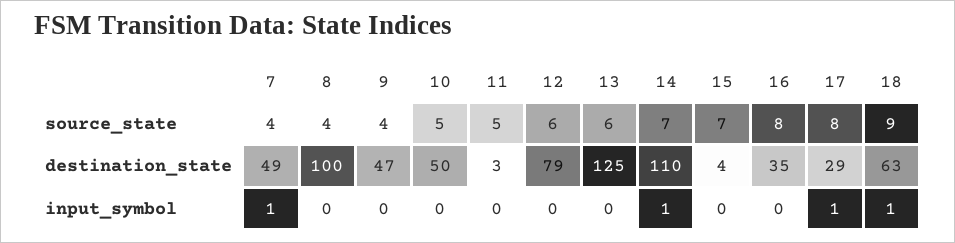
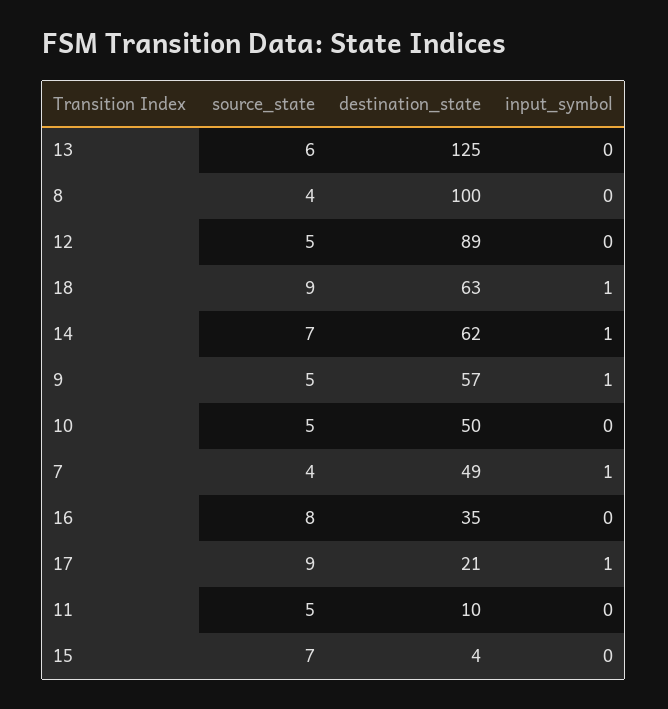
  {
    "7": {
      "source_state": 4,
      "destination_state": 49,
      "input_symbol": 1
    },
    "8": {
      "source_state": 4,
      "destination_state": 100,
      "input_symbol": 0
    },
    "9": {
-     "source_state": 4,
+     "source_state": 5,
-     "destination_state": 47,
+     "destination_state": 57,
-     "input_symbol": 0
+     "input_symbol": 1
    },
    "10": {
      "source_state": 5,
      "destination_state": 50,
      "input_symbol": 0
    },
    "11": {
      "source_state": 5,
-     "destination_state": 3,
+     "destination_state": 10,
      "input_symbol": 0
    },
    "12": {
-     "source_state": 6,
+     "source_state": 5,
-     "destination_state": 79,
+     "destination_state": 89,
      "input_symbol": 0
    },
    "13": {
      "source_state": 6,
      "destination_state": 125,
      "input_symbol": 0
    },
    "14": {
      "source_state": 7,
-     "destination_state": 110,
+     "destination_state": 62,
      "input_symbol": 1
    },
    "15": {
      "source_state": 7,
      "destination_state": 4,
      "input_symbol": 0
    },
    "16": {
      "source_state": 8,
      "destination_state": 35,
      "input_symbol": 0
    },
    "17": {
-     "source_state": 8,
+     "source_state": 9,
-     "destination_state": 29,
+     "destination_state": 21,
      "input_symbol": 1
    },
    "18": {
      "source_state": 9,
      "destination_state": 63,
      "input_symbol": 1
    }
  }

